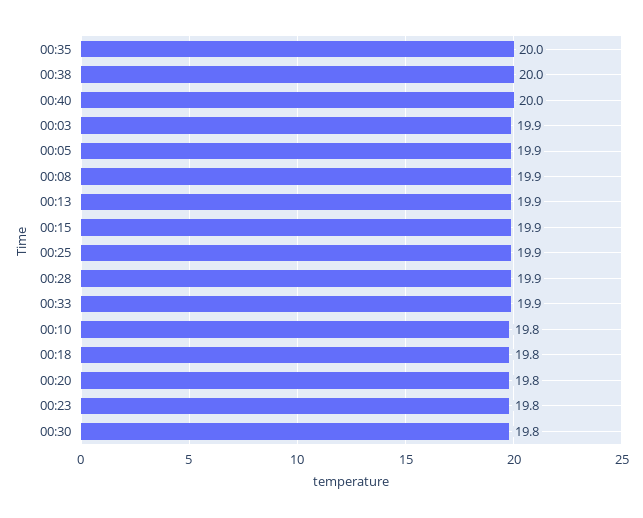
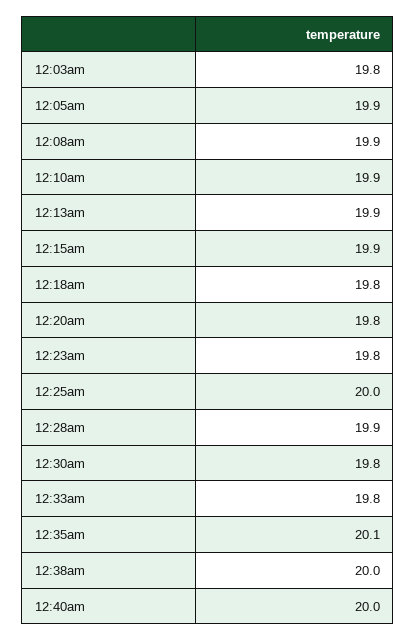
  {
-   "00:35": 20,
+   "00:35": 20.1,
    "00:38": 20,
    "00:40": 20,
-   "00:03": 19.9,
+   "00:03": 19.8,
    "00:05": 19.9,
    "00:08": 19.9,
    "00:13": 19.9,
    "00:15": 19.9,
-   "00:25": 19.9,
+   "00:25": 20,
    "00:28": 19.9,
-   "00:33": 19.9,
+   "00:33": 19.8,
-   "00:10": 19.8,
+   "00:10": 19.9,
    "00:18": 19.8,
    "00:20": 19.8,
    "00:23": 19.8,
    "00:30": 19.8
  }

